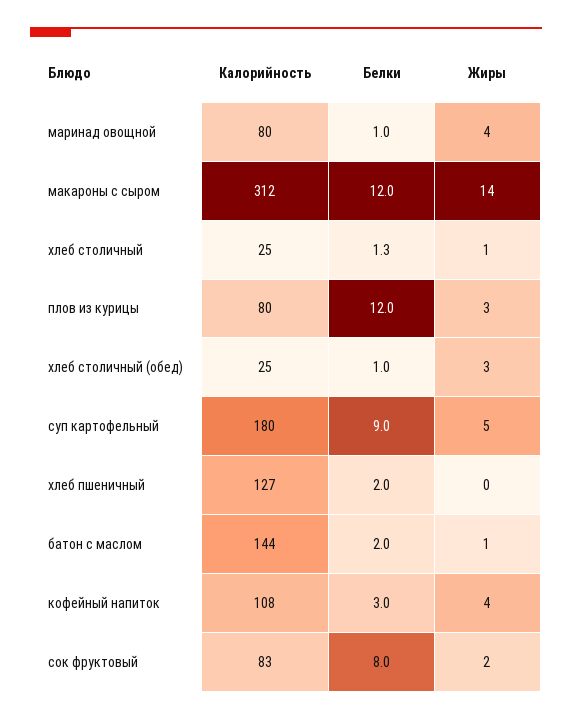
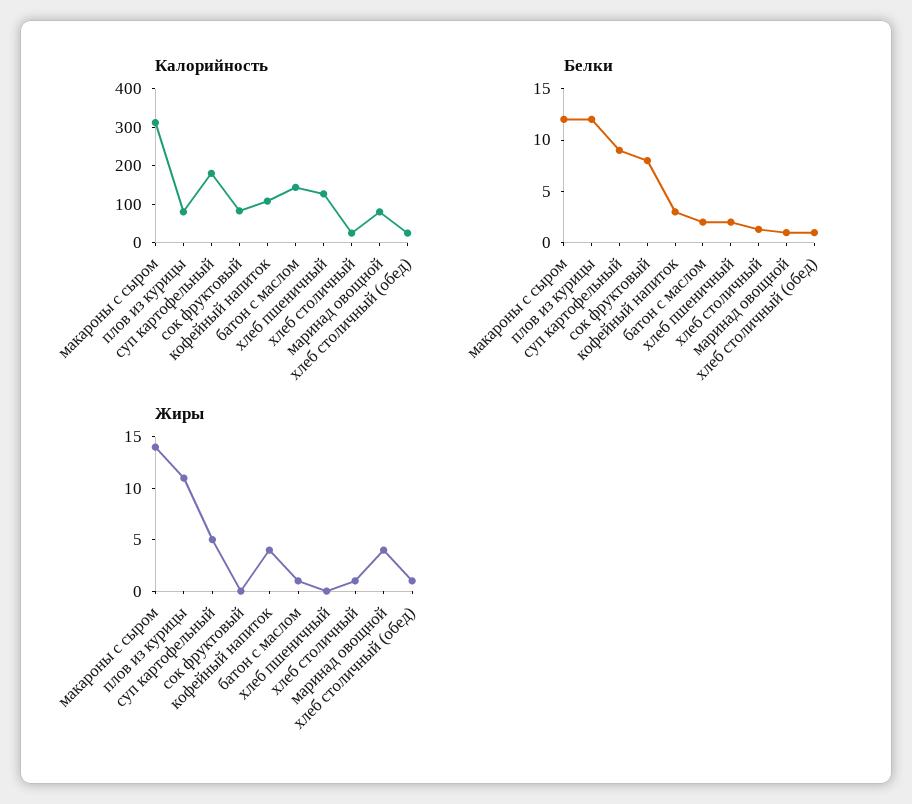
  {
    "Калорийность": {
      "маринад овощной": 80,
      "макароны с сыром": 312,
      "хлеб столичный": 25,
      "плов из курицы": 80,
      "хлеб столичный (обед)": 25,
      "суп картофельный": 180,
      "хлеб пшеничный": 127,
      "батон с маслом": 144,
      "кофейный напиток": 108,
      "сок фруктовый": 83
    },
    "Белки": {
      "маринад овощной": 1,
      "макароны с сыром": 12,
      "хлеб столичный": 1.3,
      "плов из курицы": 12,
      "хлеб столичный (обед)": 1,
      "суп картофельный": 9,
      "хлеб пшеничный": 2,
      "батон с маслом": 2,
      "кофейный напиток": 3,
      "сок фруктовый": 8
    },
    "Жиры": {
      "маринад овощной": 4,
      "макароны с сыром": 14,
      "хлеб столичный": 1,
-     "плов из курицы": 3,
+     "плов из курицы": 11,
-     "хлеб столичный (обед)": 3,
+     "хлеб столичный (обед)": 1,
      "суп картофельный": 5,
      "хлеб пшеничный": 0,
      "батон с маслом": 1,
      "кофейный напиток": 4,
-     "сок фруктовый": 2
+     "сок фруктовый": 0
    }
  }

